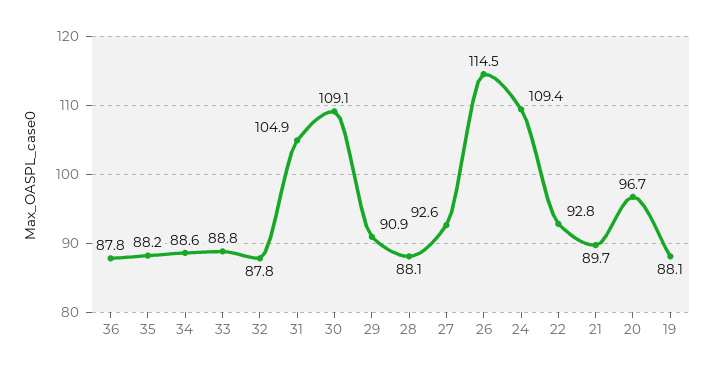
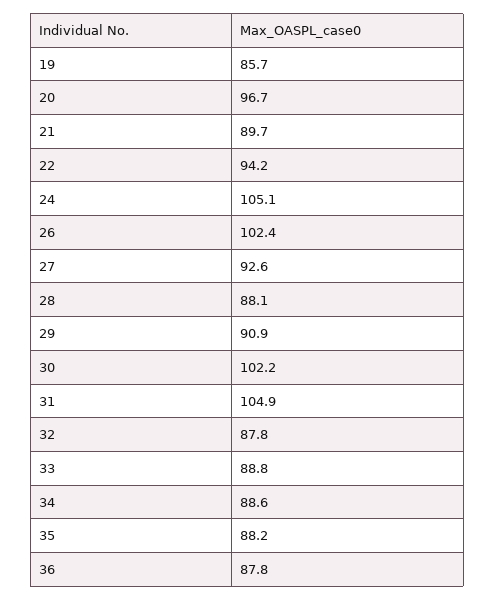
  {
    "36": 87.8,
    "35": 88.2,
    "34": 88.6,
    "33": 88.8,
    "32": 87.8,
    "31": 104.9,
-   "30": 109.1,
+   "30": 102.2,
    "29": 90.9,
    "28": 88.1,
    "27": 92.6,
-   "26": 114.5,
+   "26": 102.4,
-   "24": 109.4,
+   "24": 105.1,
-   "22": 92.8,
+   "22": 94.2,
    "21": 89.7,
    "20": 96.7,
-   "19": 88.1
+   "19": 85.7
  }

